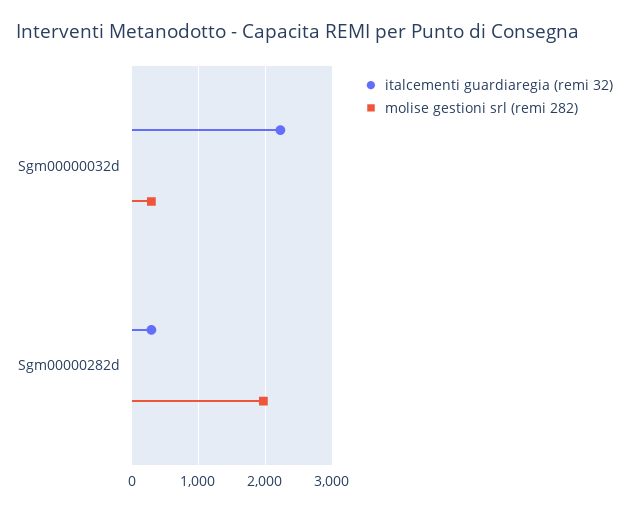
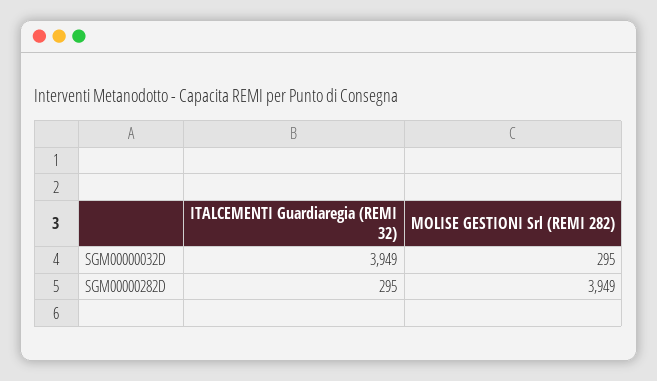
  {
    "italcementi guardiaregia (remi 32)": {
-     "Sgm00000032d": 2200,
+     "Sgm00000032d": 3949,
      "Sgm00000282d": 295
    },
    "molise gestioni srl (remi 282)": {
      "Sgm00000032d": 295,
-     "Sgm00000282d": 2000
+     "Sgm00000282d": 3949
    }
  }

